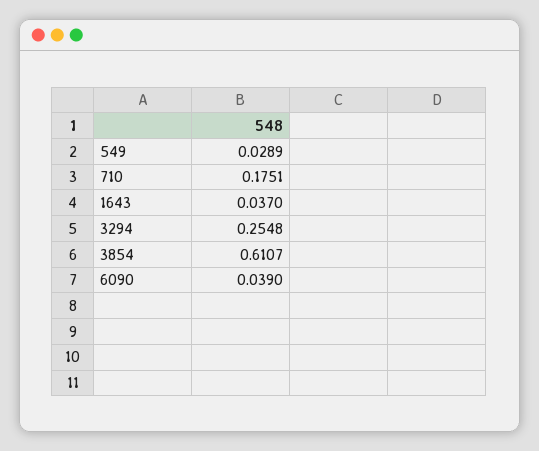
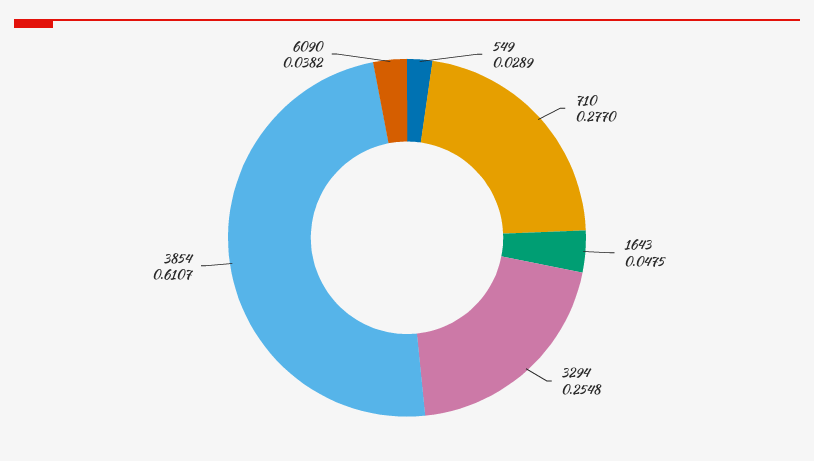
  {
    "549": 0.0289,
-   "710": 0.1751,
+   "710": 0.277,
-   "1643": 0.037,
+   "1643": 0.0475,
    "3294": 0.2548,
    "3854": 0.6107,
-   "6090": 0.039
+   "6090": 0.0382
  }

